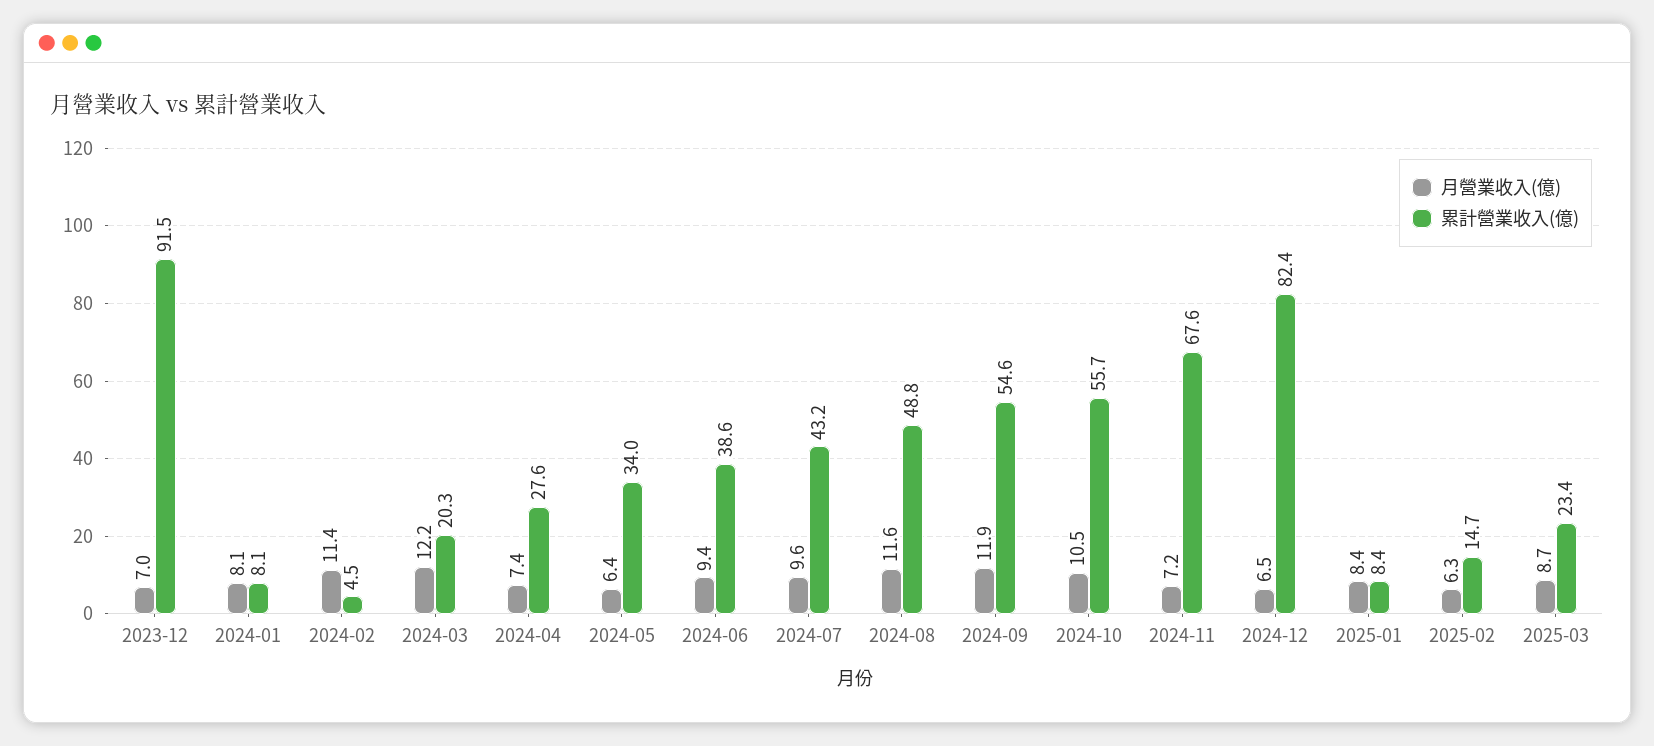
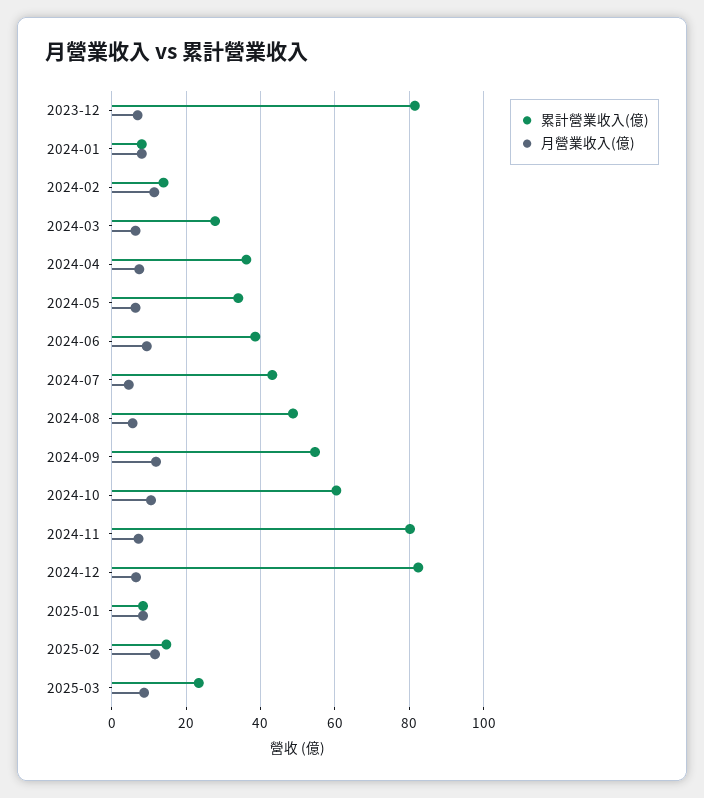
  {
    "月營業收入(億)": {
      "2023-12": 7,
      "2024-01": 8.1,
      "2024-02": 11.4,
-     "2024-03": 12.2,
+     "2024-03": 6,
      "2024-04": 7.4,
      "2024-05": 6.4,
      "2024-06": 9.4,
-     "2024-07": 9.6,
+     "2024-07": 4,
-     "2024-08": 11.6,
+     "2024-08": 6,
      "2024-09": 11.9,
      "2024-10": 10.5,
      "2024-11": 7.2,
      "2024-12": 6.5,
      "2025-01": 8.4,
-     "2025-02": 6.3,
+     "2025-02": 12,
      "2025-03": 8.7
    },
    "累計營業收入(億)": {
-     "2023-12": 91.5,
+     "2023-12": 82,
      "2024-01": 8.1,
-     "2024-02": 4.5,
+     "2024-02": 14,
-     "2024-03": 20.3,
+     "2024-03": 28,
-     "2024-04": 27.6,
+     "2024-04": 36,
      "2024-05": 34,
      "2024-06": 38.6,
      "2024-07": 43.2,
      "2024-08": 48.8,
      "2024-09": 54.6,
-     "2024-10": 55.7,
+     "2024-10": 60,
-     "2024-11": 67.6,
+     "2024-11": 80,
      "2024-12": 82.4,
      "2025-01": 8.4,
      "2025-02": 14.7,
      "2025-03": 23.4
    }
  }

